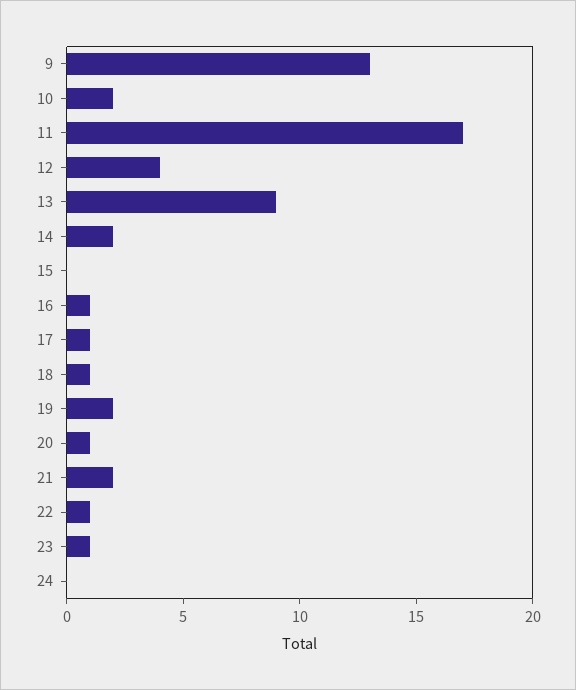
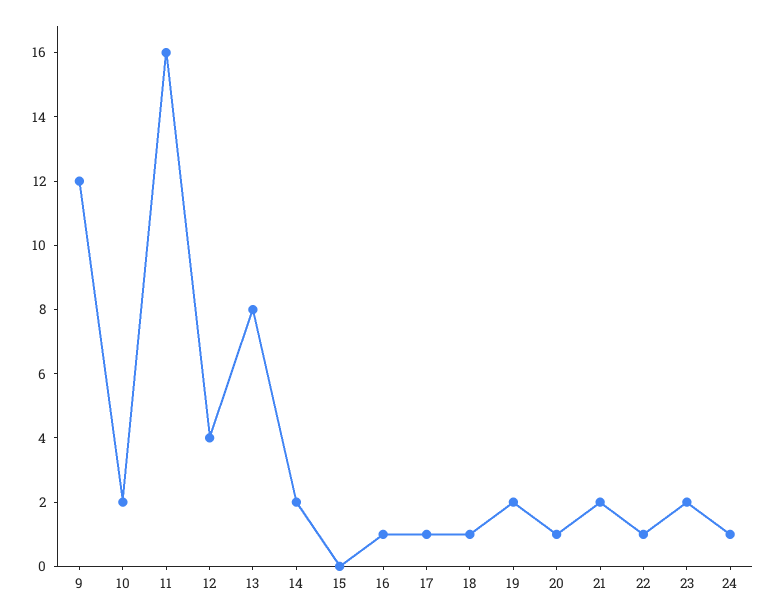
  {
-   "9": 13,
+   "9": 12,
    "10": 2,
-   "11": 17,
+   "11": 16,
    "12": 4,
-   "13": 9,
+   "13": 8,
    "14": 2,
    "15": 0,
    "16": 1,
    "17": 1,
    "18": 1,
    "19": 2,
    "20": 1,
    "21": 2,
    "22": 1,
-   "23": 1,
+   "23": 2,
-   "24": 0
+   "24": 1
  }

